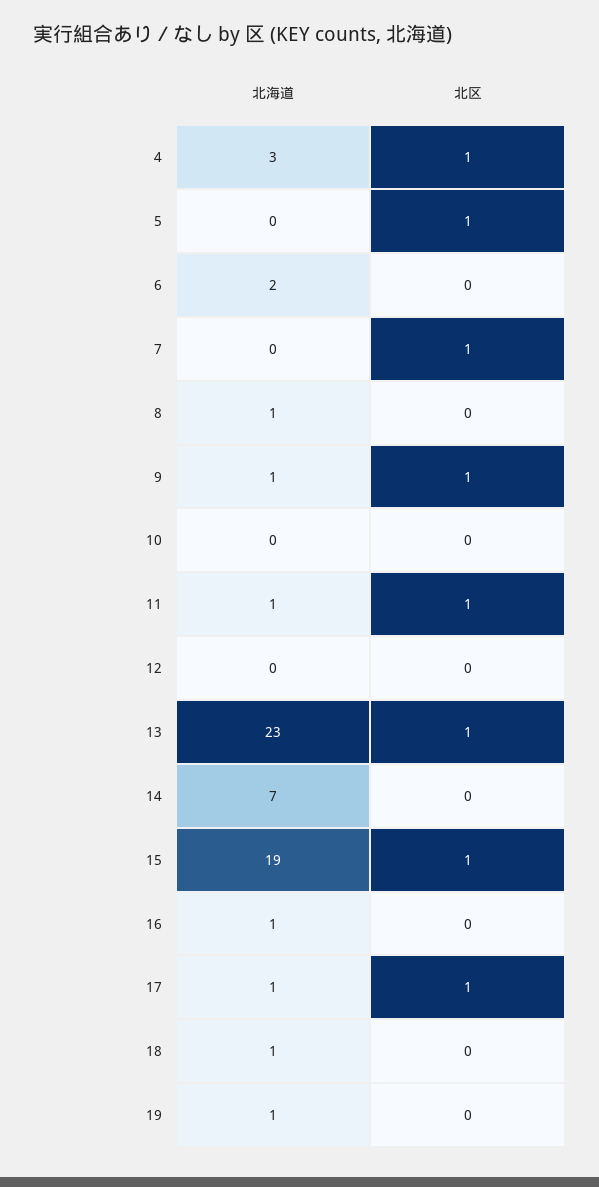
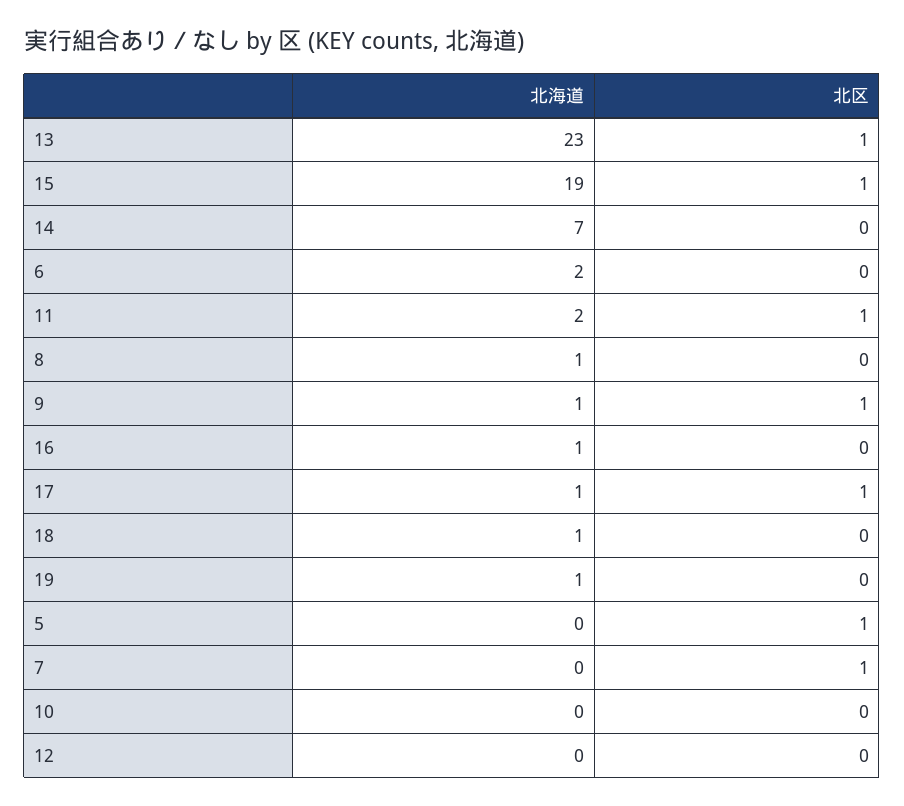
  {
    "北海道": {
-     "4": 3,
      "5": 0,
      "6": 2,
      "7": 0,
      "8": 1,
      "9": 1,
      "10": 0,
-     "11": 1,
+     "11": 2,
      "12": 0,
      "13": 23,
      "14": 7,
      "15": 19,
      "16": 1,
      "17": 1,
      "18": 1,
      "19": 1
    },
    "北区": {
-     "4": 1,
      "5": 1,
      "6": 0,
      "7": 1,
      "8": 0,
      "9": 1,
      "10": 0,
      "11": 1,
      "12": 0,
      "13": 1,
      "14": 0,
      "15": 1,
      "16": 0,
      "17": 1,
      "18": 0,
      "19": 0
    }
  }

